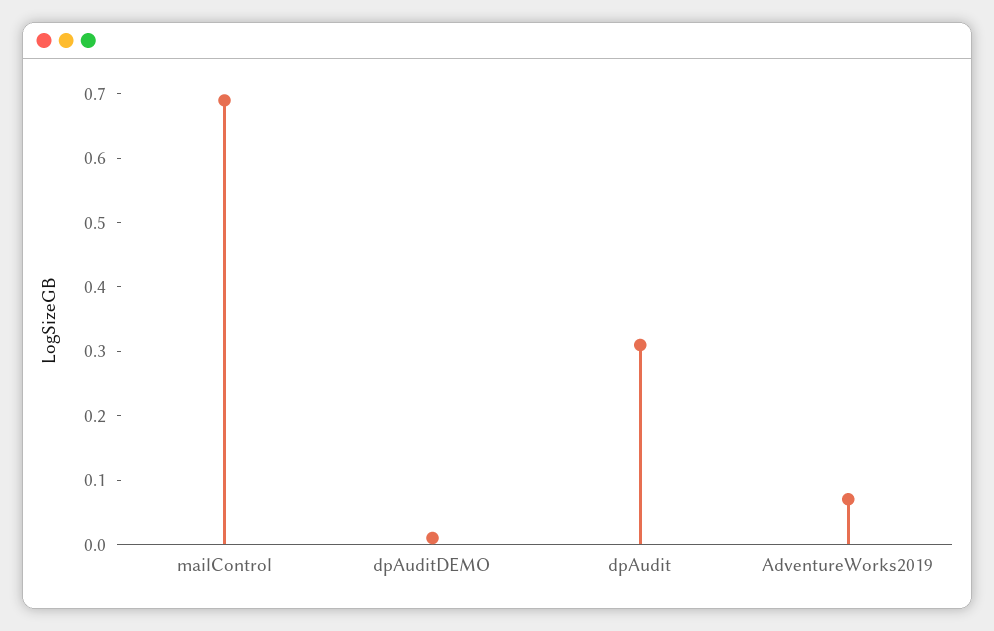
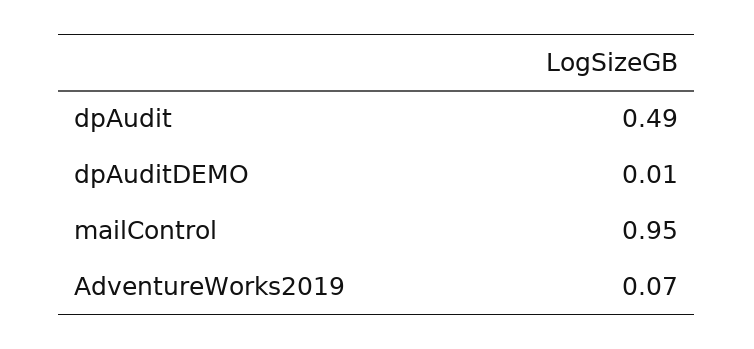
  {
-   "mailControl": 0.7,
+   "mailControl": 0.95,
    "dpAuditDEMO": 0.01,
-   "dpAudit": 0.3,
+   "dpAudit": 0.49,
    "AdventureWorks2019": 0.07
  }

